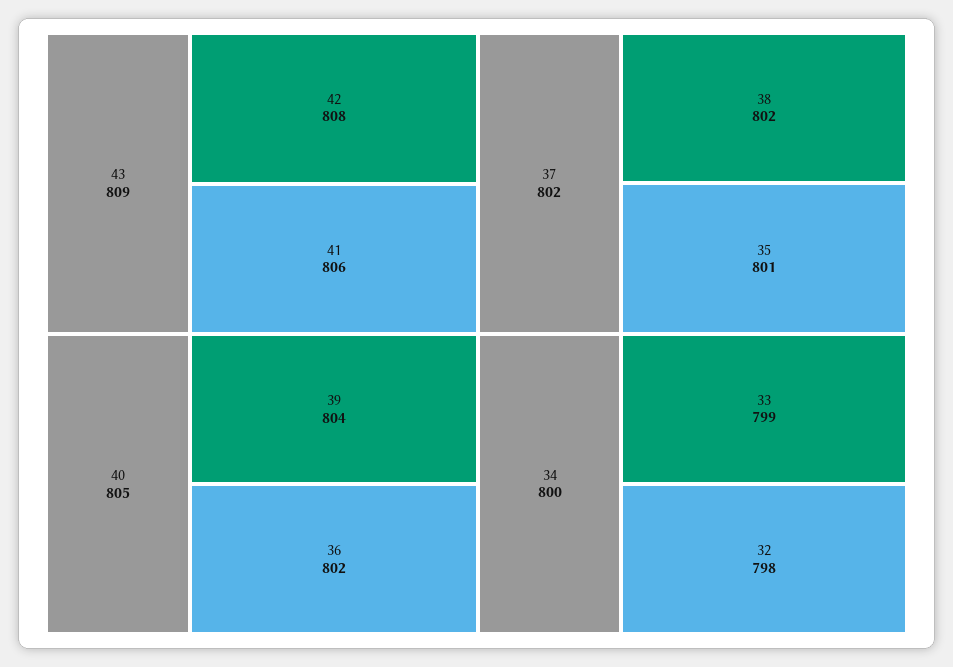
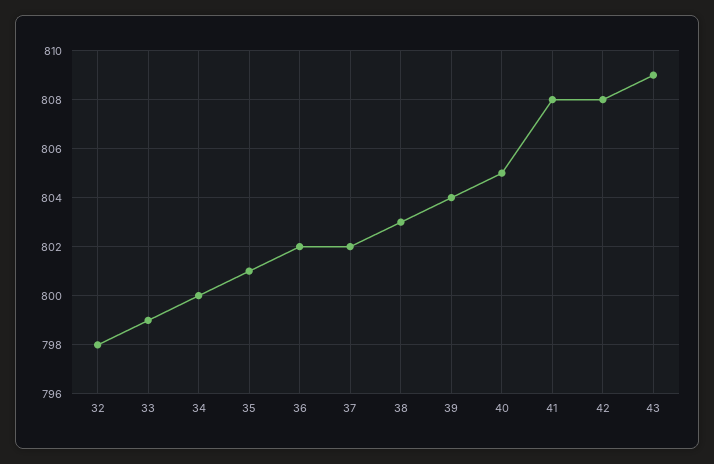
  {
    "43": 809,
    "42": 808,
-   "41": 806,
+   "41": 808,
    "40": 805,
    "39": 804,
    "36": 802,
    "37": 802,
-   "38": 802,
+   "38": 803,
    "35": 801,
    "34": 800,
    "33": 799,
    "32": 798
  }

